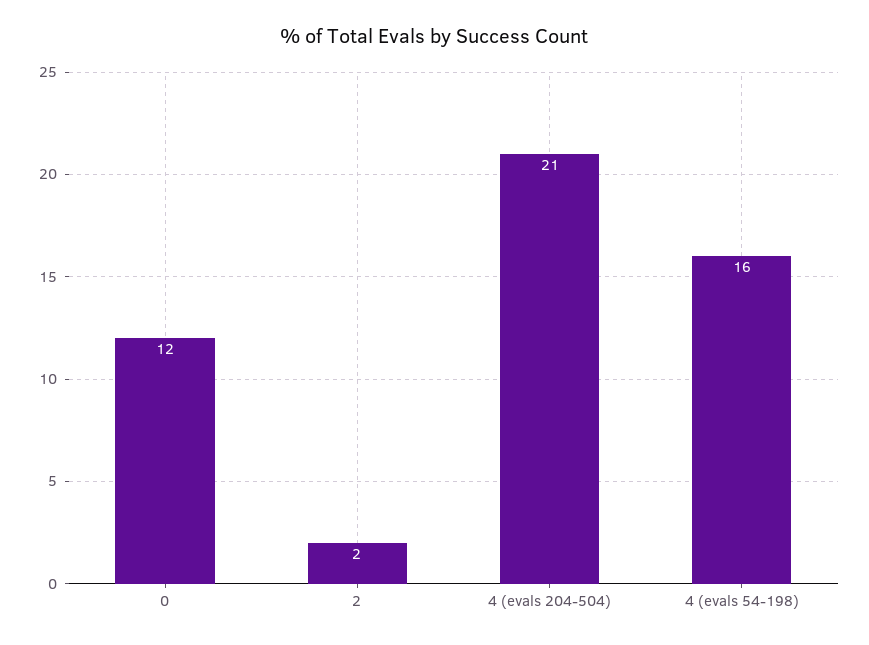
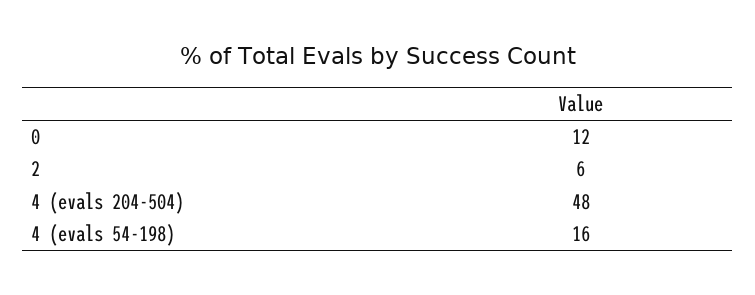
  {
    "0": 12,
-   "2": 2,
+   "2": 6,
-   "4 (evals 204-504)": 21,
+   "4 (evals 204-504)": 48,
    "4 (evals 54-198)": 16
  }

